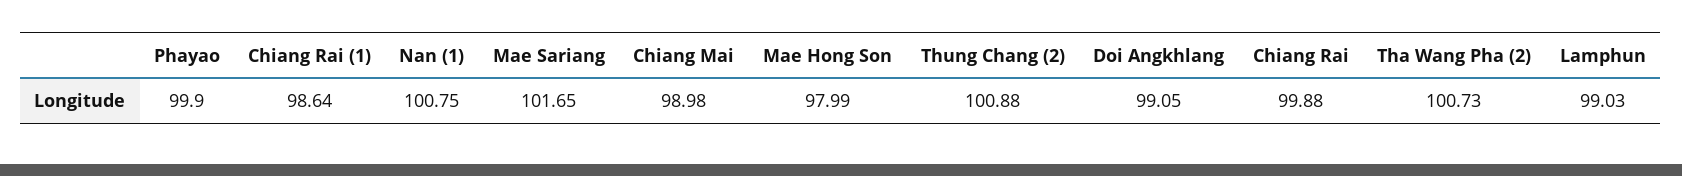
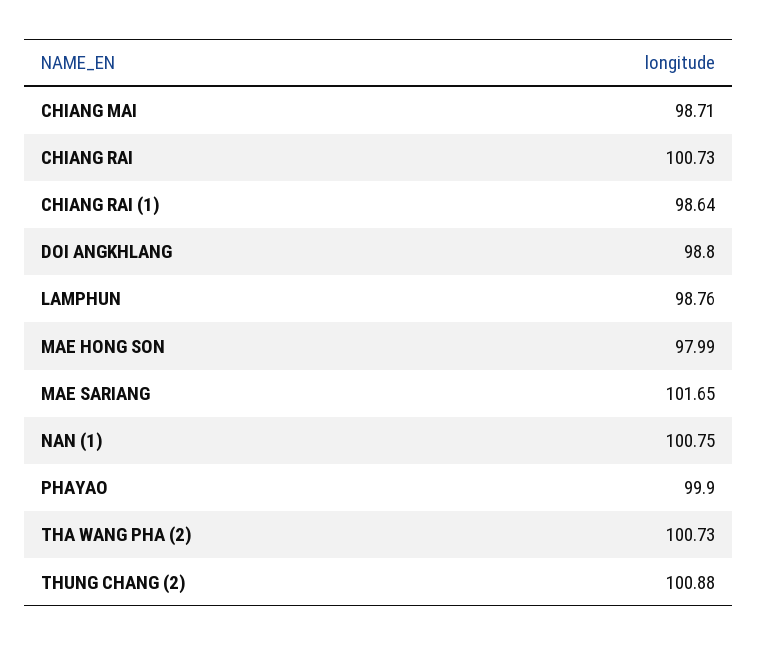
  {
    "Phayao": 99.9,
    "Chiang Rai (1)": 98.64,
    "Nan (1)": 100.75,
    "Mae Sariang": 101.65,
-   "Chiang Mai": 98.98,
+   "Chiang Mai": 98.71,
    "Mae Hong Son": 97.99,
    "Thung Chang (2)": 100.88,
-   "Doi Angkhlang": 99.05,
+   "Doi Angkhlang": 98.8,
-   "Chiang Rai": 99.88,
+   "Chiang Rai": 100.73,
    "Tha Wang Pha (2)": 100.73,
-   "Lamphun": 99.03
+   "Lamphun": 98.76
  }

